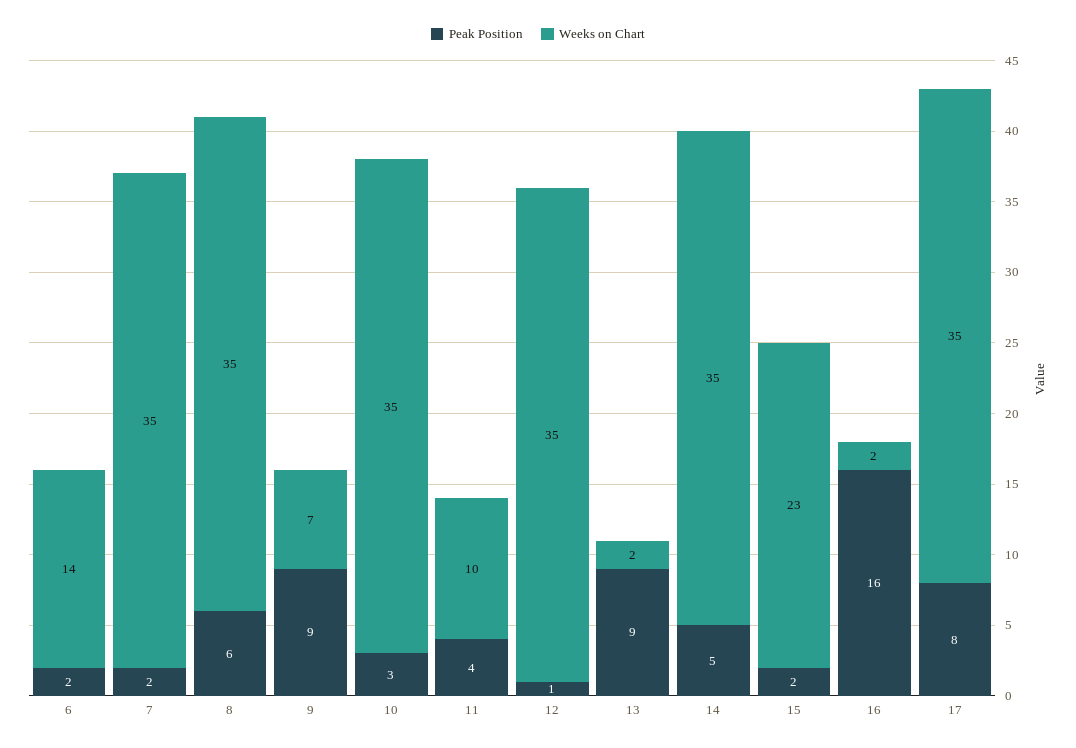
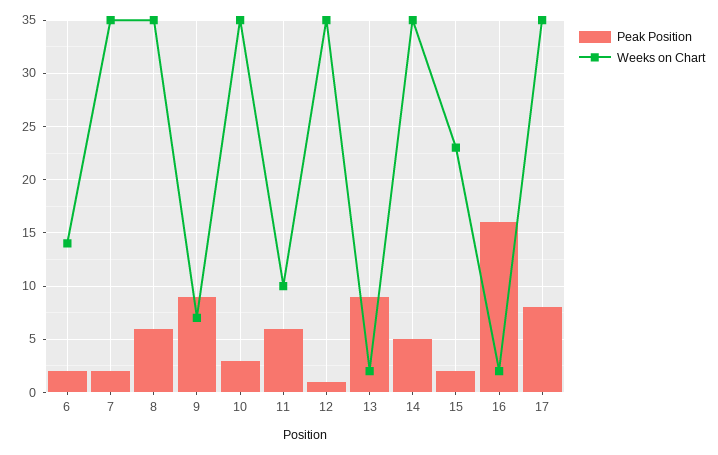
  {
    "Peak Position": {
      "6": 2,
      "7": 2,
      "8": 6,
      "9": 9,
      "10": 3,
-     "11": 4,
+     "11": 6,
      "12": 1,
      "13": 9,
      "14": 5,
      "15": 2,
      "16": 16,
      "17": 8
    },
    "Weeks on Chart": {
      "6": 14,
      "7": 35,
      "8": 35,
      "9": 7,
      "10": 35,
      "11": 10,
      "12": 35,
      "13": 2,
      "14": 35,
      "15": 23,
      "16": 2,
      "17": 35
    }
  }

